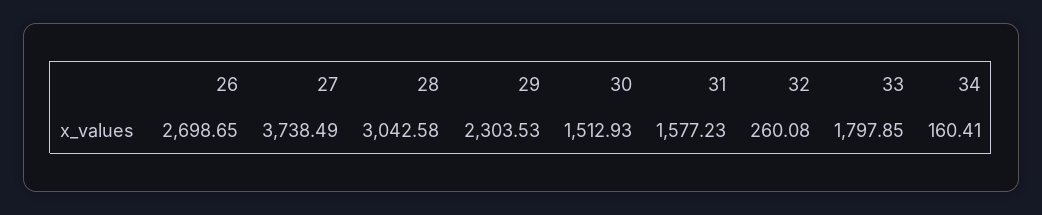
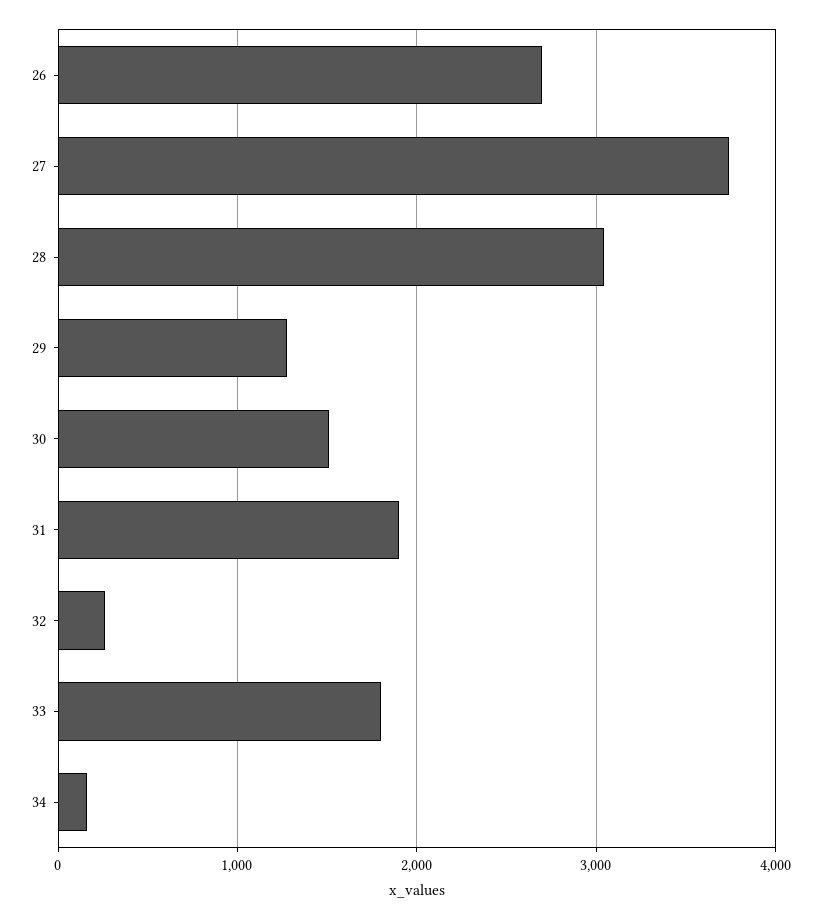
  {
    "26": 2698.65,
    "27": 3738.49,
    "28": 3042.58,
-   "29": 2303.53,
+   "29": 1300,
    "30": 1512.93,
-   "31": 1577.23,
+   "31": 1900,
    "32": 260.08,
    "33": 1797.85,
    "34": 160.41
  }

